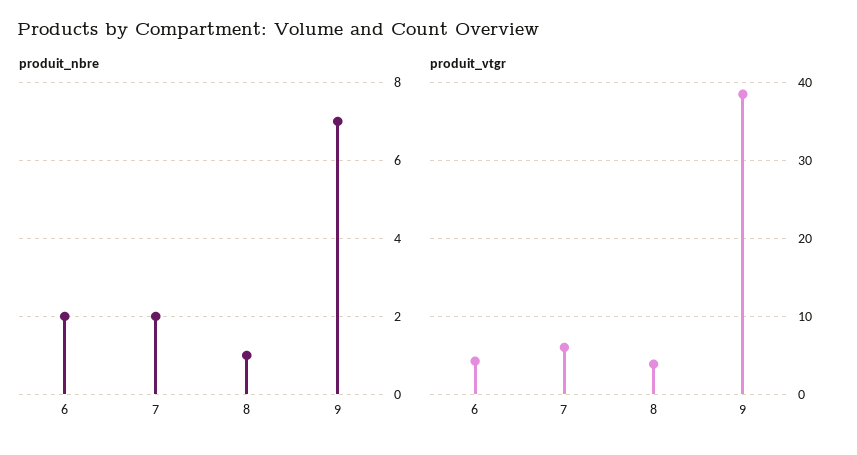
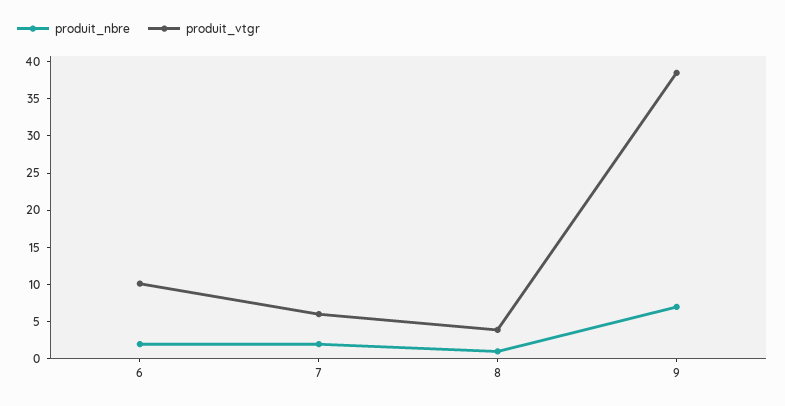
  {
    "produit_nbre": {
      "6": 2,
      "7": 2,
      "8": 1,
      "9": 7
    },
    "produit_vtgr": {
-     "6": 4,
+     "6": 10,
      "7": 6,
      "8": 4,
      "9": 38
    }
  }

